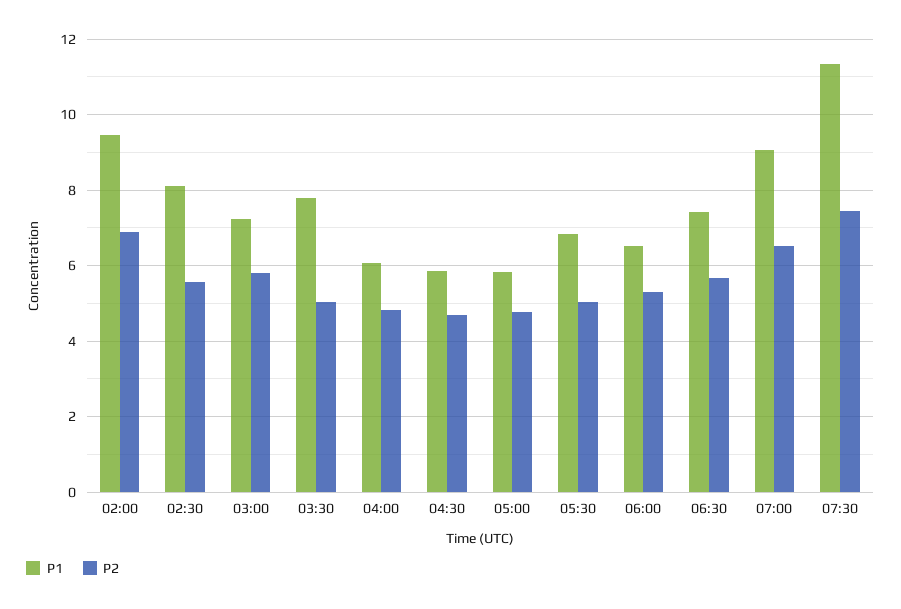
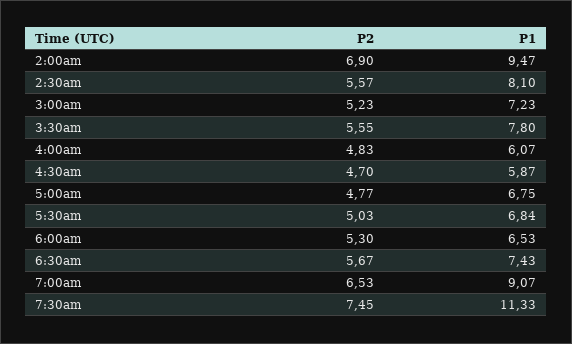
  {
    "P1": {
      "02:00": 9.47,
      "02:30": 8.1,
      "03:00": 7.23,
      "03:30": 7.8,
      "04:00": 6.07,
      "04:30": 5.87,
-     "05:00": 5.8,
+     "05:00": 6.75,
      "05:30": 6.84,
      "06:00": 6.53,
      "06:30": 7.43,
      "07:00": 9.07,
      "07:30": 11.33
    },
    "P2": {
      "02:00": 6.9,
      "02:30": 5.57,
-     "03:00": 5.8,
+     "03:00": 5.23,
-     "03:30": 5,
+     "03:30": 5.55,
      "04:00": 4.83,
      "04:30": 4.7,
      "05:00": 4.77,
      "05:30": 5.03,
      "06:00": 5.3,
      "06:30": 5.67,
      "07:00": 6.53,
      "07:30": 7.45
    }
  }

